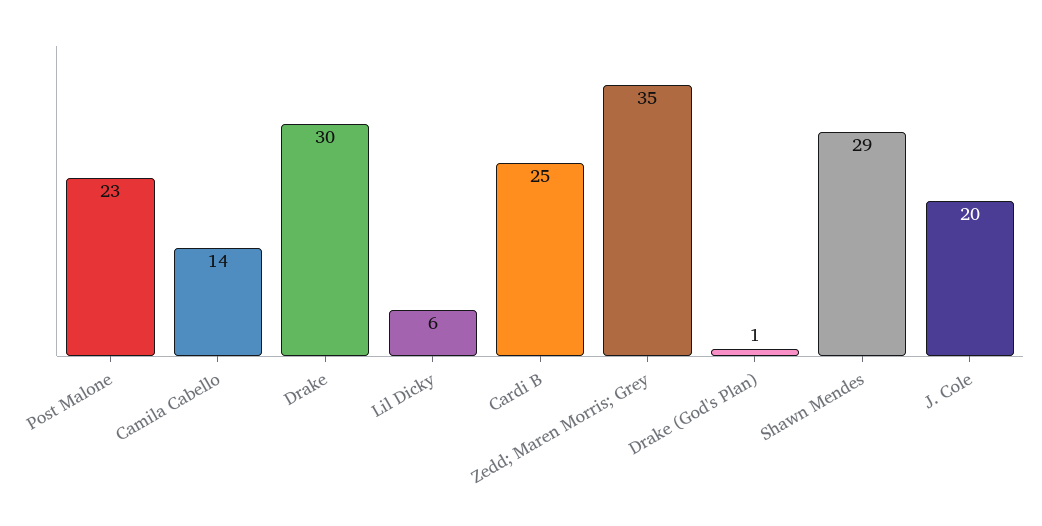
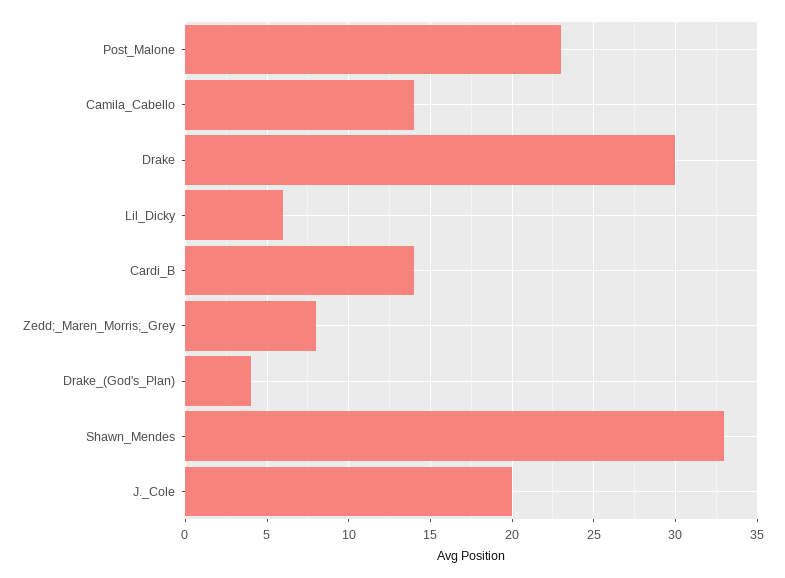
  {
    "Post Malone": 23,
    "Camila Cabello": 14,
    "Drake": 30,
    "Lil Dicky": 6,
-   "Cardi B": 25,
+   "Cardi B": 14,
-   "Zedd; Maren Morris; Grey": 35,
+   "Zedd; Maren Morris; Grey": 8,
-   "Drake (God's Plan)": 1,
+   "Drake (God's Plan)": 4,
-   "Shawn Mendes": 29,
+   "Shawn Mendes": 33,
    "J. Cole": 20
  }

